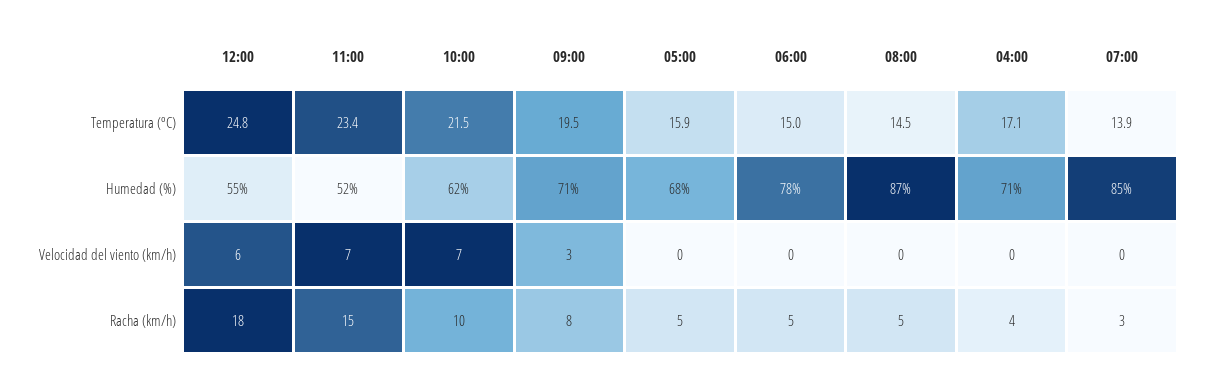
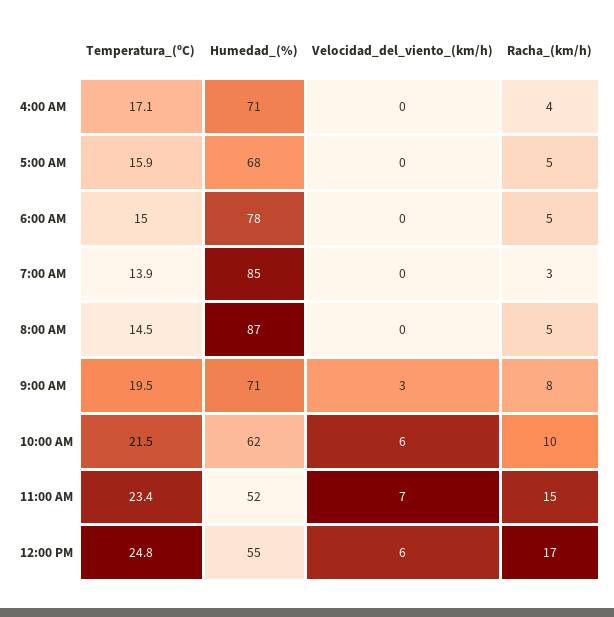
  {
    "12:00": {
      "Temperatura (ºC)": 24.8,
      "Humedad (%)": 55,
      "Velocidad del viento (km/h)": 6,
-     "Racha (km/h)": 18
+     "Racha (km/h)": 17
    },
    "11:00": {
      "Temperatura (ºC)": 23.4,
      "Humedad (%)": 52,
      "Velocidad del viento (km/h)": 7,
      "Racha (km/h)": 15
    },
    "10:00": {
      "Temperatura (ºC)": 21.5,
      "Humedad (%)": 62,
-     "Velocidad del viento (km/h)": 7,
+     "Velocidad del viento (km/h)": 6,
      "Racha (km/h)": 10
    },
    "09:00": {
      "Temperatura (ºC)": 19.5,
      "Humedad (%)": 71,
      "Velocidad del viento (km/h)": 3,
      "Racha (km/h)": 8
    },
    "05:00": {
      "Temperatura (ºC)": 15.9,
      "Humedad (%)": 68,
      "Velocidad del viento (km/h)": 0,
      "Racha (km/h)": 5
    },
    "06:00": {
      "Temperatura (ºC)": 15,
      "Humedad (%)": 78,
      "Velocidad del viento (km/h)": 0,
      "Racha (km/h)": 5
    },
    "08:00": {
      "Temperatura (ºC)": 14.5,
      "Humedad (%)": 87,
      "Velocidad del viento (km/h)": 0,
      "Racha (km/h)": 5
    },
    "04:00": {
      "Temperatura (ºC)": 17.1,
      "Humedad (%)": 71,
      "Velocidad del viento (km/h)": 0,
      "Racha (km/h)": 4
    },
    "07:00": {
      "Temperatura (ºC)": 13.9,
      "Humedad (%)": 85,
      "Velocidad del viento (km/h)": 0,
      "Racha (km/h)": 3
    }
  }

